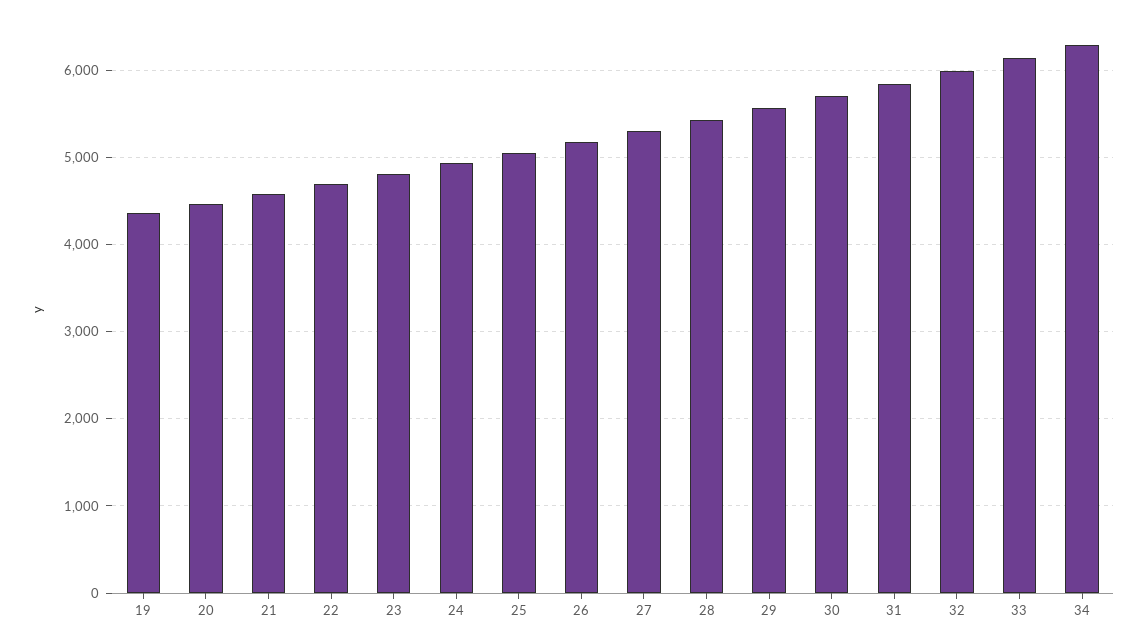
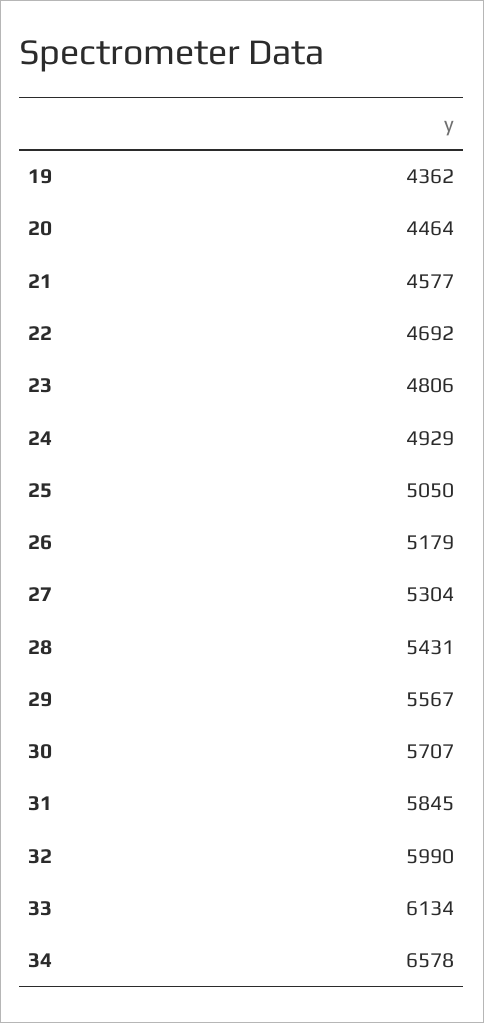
  {
    "19": 4362,
    "20": 4464,
    "21": 4577,
    "22": 4692,
    "23": 4806,
    "24": 4929,
    "25": 5050,
    "26": 5179,
    "27": 5304,
    "28": 5431,
    "29": 5567,
    "30": 5707,
    "31": 5845,
    "32": 5990,
    "33": 6134,
-   "34": 6300
+   "34": 6578
  }

